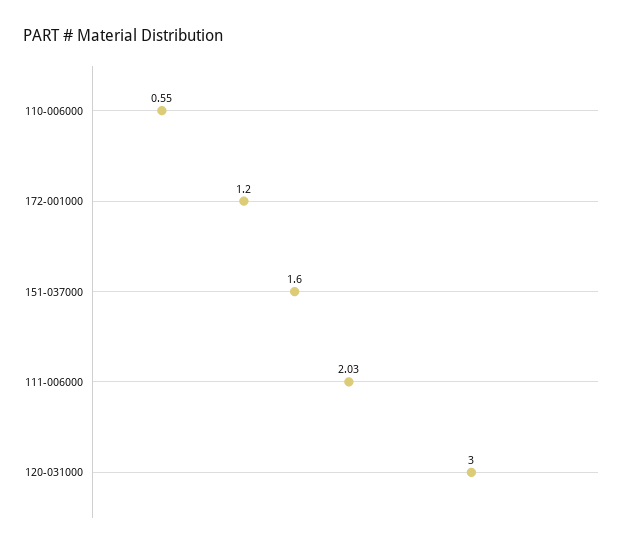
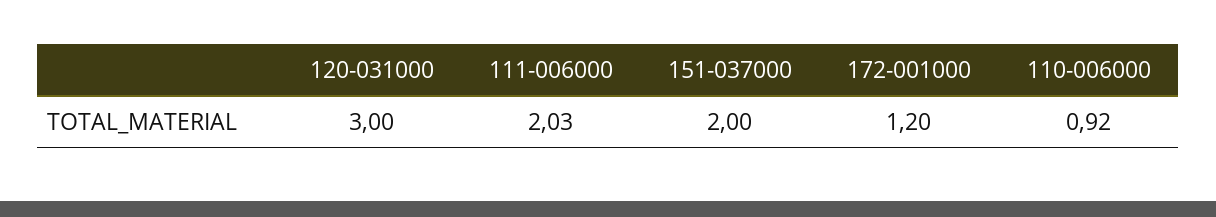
  {
-   "110-006000": 0.55,
+   "110-006000": 0.92,
    "172-001000": 1.2,
-   "151-037000": 1.6,
+   "151-037000": 2,
    "111-006000": 2.03,
    "120-031000": 3
  }

